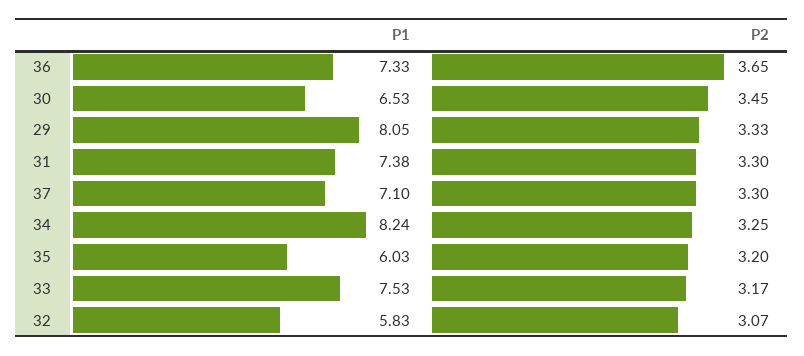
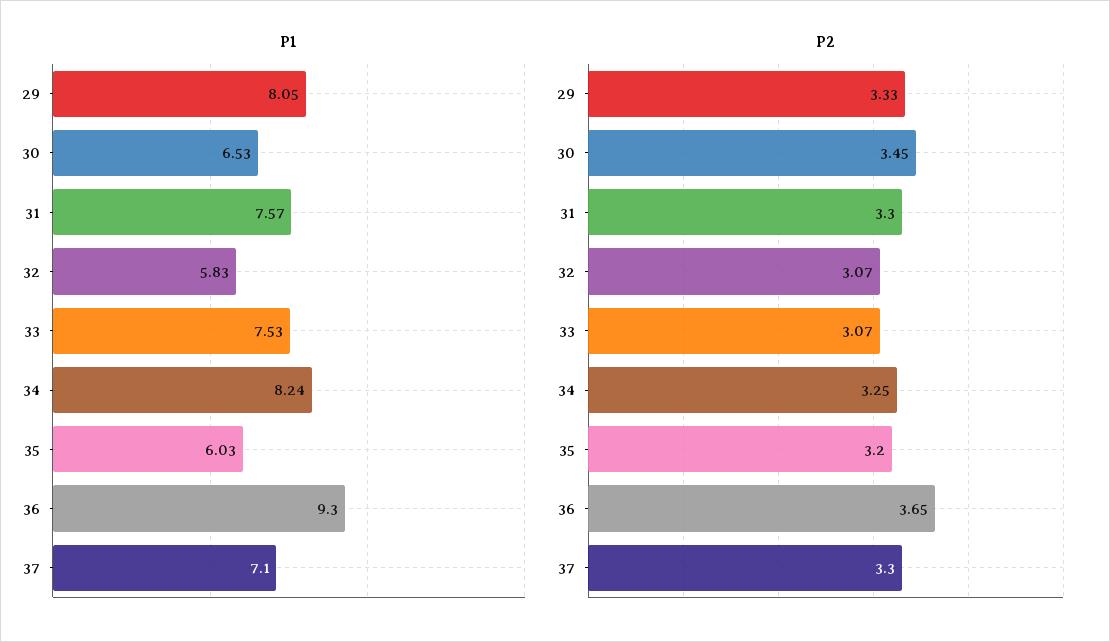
  {
    "P1": {
-     "36": 7.33,
+     "36": 9.3,
      "30": 6.53,
      "29": 8.05,
-     "31": 7.38,
+     "31": 7.57,
      "37": 7.1,
      "34": 8.24,
      "35": 6.03,
      "33": 7.53,
      "32": 5.83
    },
    "P2": {
      "36": 3.65,
      "30": 3.45,
      "29": 3.33,
      "31": 3.3,
      "37": 3.3,
      "34": 3.25,
      "35": 3.2,
-     "33": 3.17,
+     "33": 3.07,
      "32": 3.07
    }
  }

